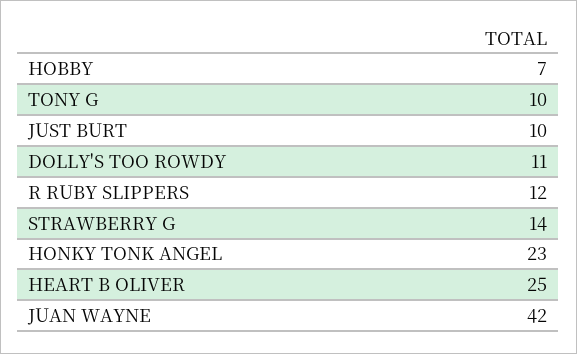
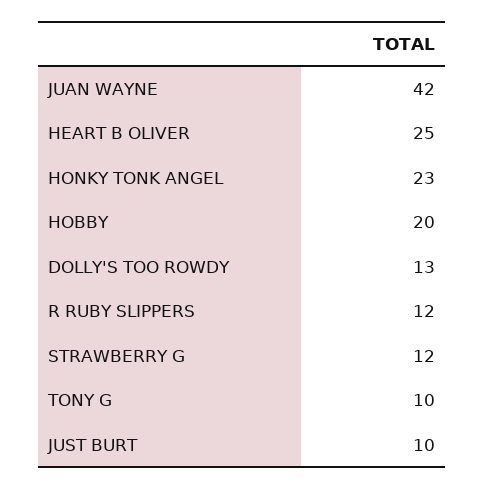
  {
-   "HOBBY": 7,
+   "HOBBY": 20,
    "TONY G": 10,
    "JUST BURT": 10,
-   "DOLLY'S TOO ROWDY": 11,
+   "DOLLY'S TOO ROWDY": 13,
    "R RUBY SLIPPERS": 12,
-   "STRAWBERRY G": 14,
+   "STRAWBERRY G": 12,
    "HONKY TONK ANGEL": 23,
    "HEART B OLIVER": 25,
    "JUAN WAYNE": 42
  }

